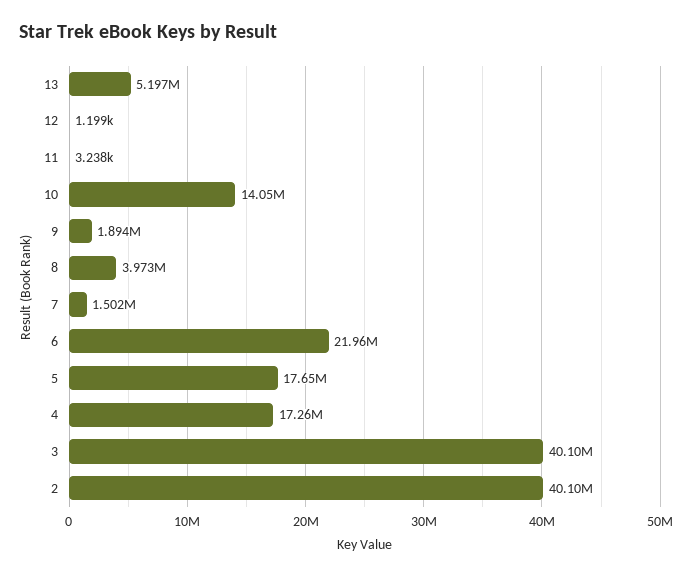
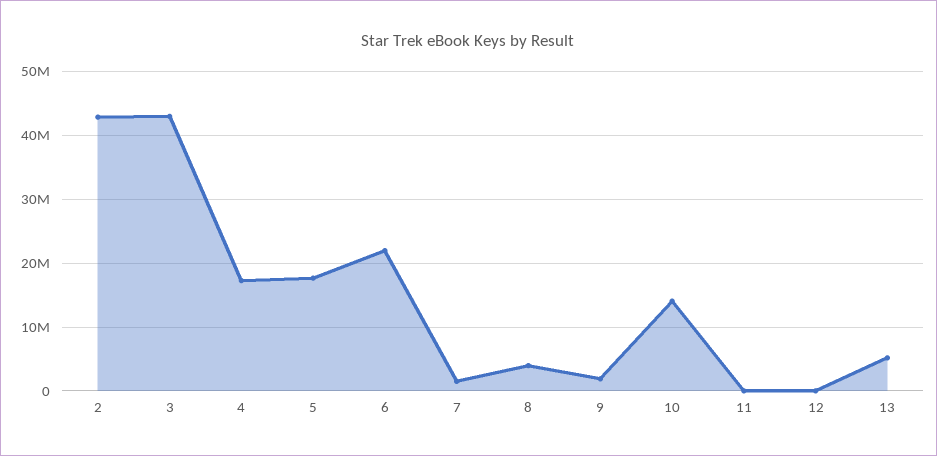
  {
    "13": 5197000,
    "12": 1199,
    "11": 3238,
    "10": 14050000,
    "9": 1894000,
    "8": 3973000,
    "7": 1502000,
    "6": 21960000,
    "5": 17650000,
    "4": 17260000,
-   "3": 40100000,
+   "3": 43000000,
-   "2": 40100000
+   "2": 43000000
  }

